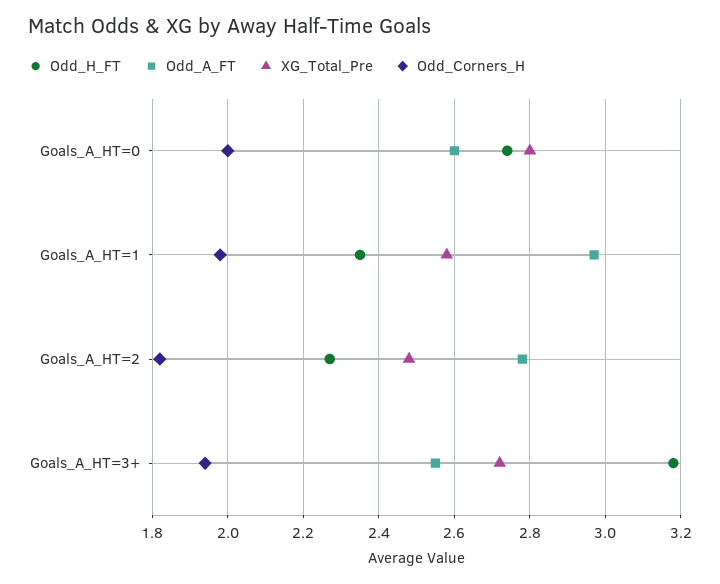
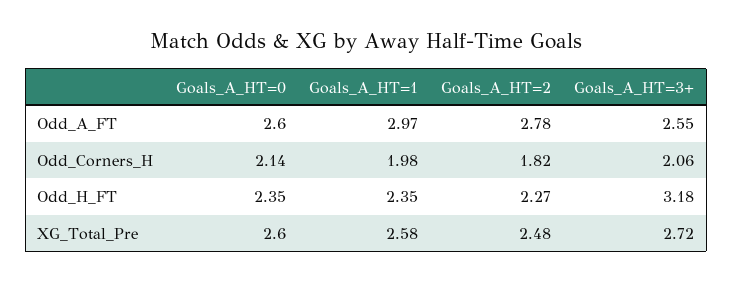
  {
    "Odd_H_FT": {
-     "Goals_A_HT=0": 2.75,
+     "Goals_A_HT=0": 2.35,
      "Goals_A_HT=1": 2.35,
      "Goals_A_HT=2": 2.27,
      "Goals_A_HT=3+": 3.18
    },
    "Odd_A_FT": {
      "Goals_A_HT=0": 2.6,
      "Goals_A_HT=1": 2.97,
      "Goals_A_HT=2": 2.78,
      "Goals_A_HT=3+": 2.55
    },
    "XG_Total_Pre": {
-     "Goals_A_HT=0": 2.8,
+     "Goals_A_HT=0": 2.6,
      "Goals_A_HT=1": 2.58,
      "Goals_A_HT=2": 2.48,
      "Goals_A_HT=3+": 2.72
    },
    "Odd_Corners_H": {
-     "Goals_A_HT=0": 2,
+     "Goals_A_HT=0": 2.14,
      "Goals_A_HT=1": 1.98,
      "Goals_A_HT=2": 1.82,
-     "Goals_A_HT=3+": 1.95
+     "Goals_A_HT=3+": 2.06
    }
  }

